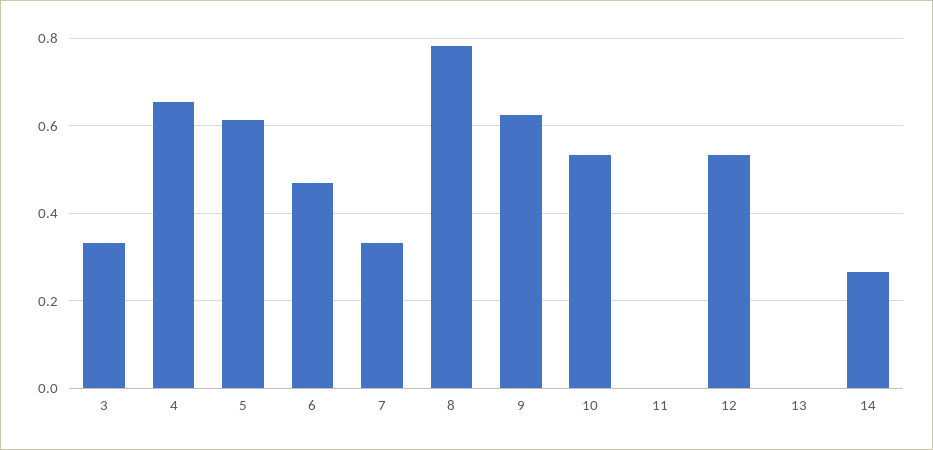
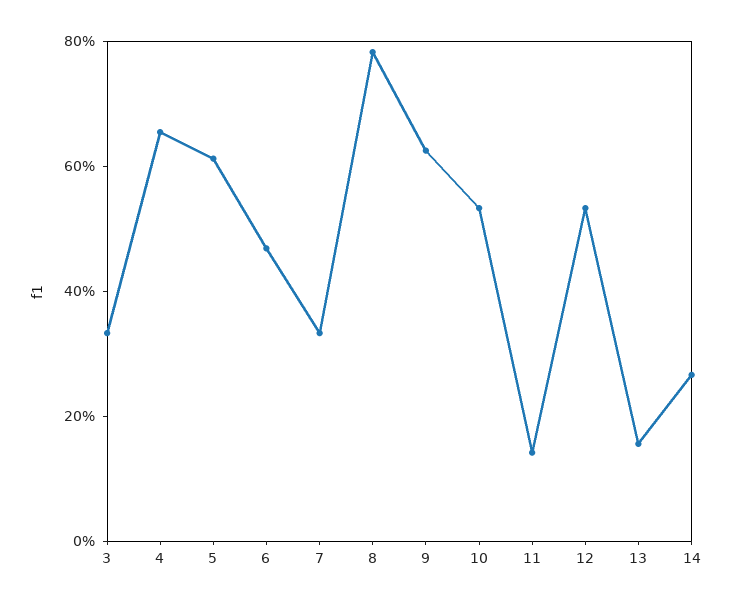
  {
    "3": 0.34,
    "4": 0.66,
    "5": 0.62,
    "6": 0.46,
    "7": 0.34,
    "8": 0.78,
    "9": 0.62,
    "10": 0.54,
-   "11": 0,
+   "11": 0.15,
    "12": 0.54,
-   "13": 0,
+   "13": 0.15,
    "14": 0.26
  }

